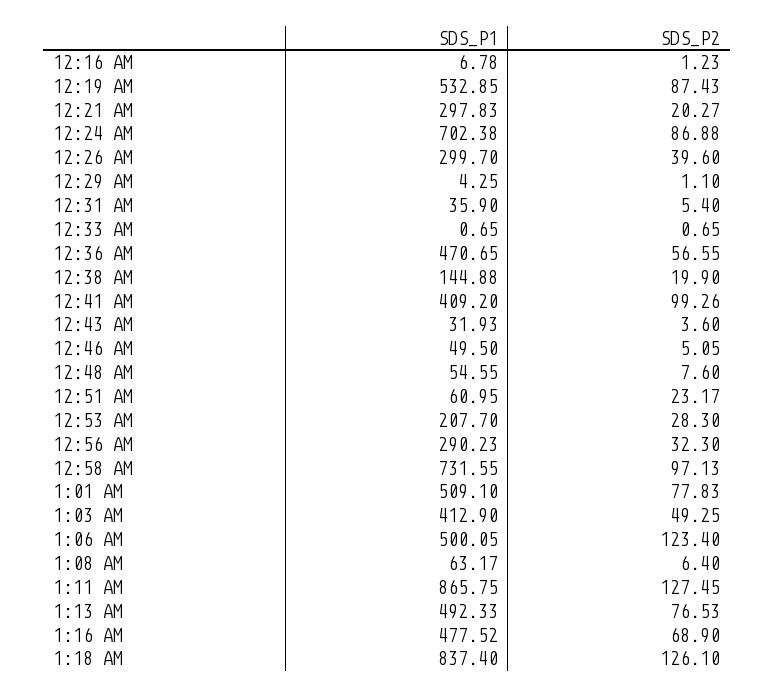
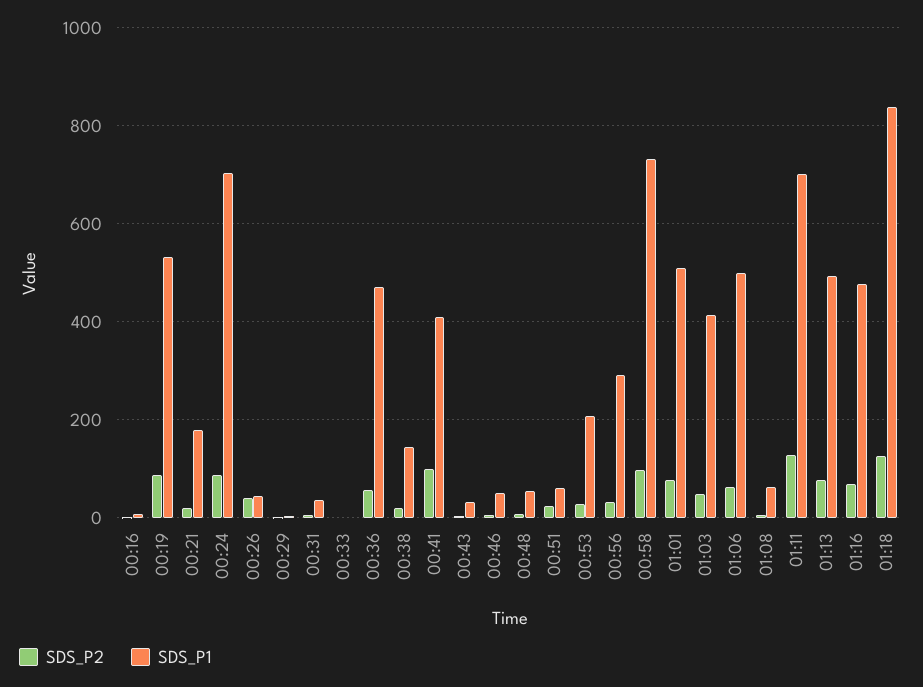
  {
    "SDS_P1": {
      "12:16 AM": 6.78,
      "12:19 AM": 532.85,
-     "12:21 AM": 297.83,
+     "12:21 AM": 180,
      "12:24 AM": 702.38,
-     "12:26 AM": 299.7,
+     "12:26 AM": 40,
      "12:29 AM": 4.25,
      "12:31 AM": 35.9,
      "12:33 AM": 0.65,
      "12:36 AM": 470.65,
      "12:38 AM": 144.88,
      "12:41 AM": 409.2,
      "12:43 AM": 31.93,
      "12:46 AM": 49.5,
      "12:48 AM": 54.55,
      "12:51 AM": 60.95,
      "12:53 AM": 207.7,
      "12:56 AM": 290.23,
      "12:58 AM": 731.55,
      "1:01 AM": 509.1,
      "1:03 AM": 412.9,
      "1:06 AM": 500.05,
      "1:08 AM": 63.17,
-     "1:11 AM": 865.75,
+     "1:11 AM": 700,
      "1:13 AM": 492.33,
      "1:16 AM": 477.52,
      "1:18 AM": 837.4
    },
    "SDS_P2": {
      "12:16 AM": 1.23,
      "12:19 AM": 87.43,
      "12:21 AM": 20.27,
      "12:24 AM": 86.88,
      "12:26 AM": 39.6,
      "12:29 AM": 1.1,
      "12:31 AM": 5.4,
      "12:33 AM": 0.65,
      "12:36 AM": 56.55,
      "12:38 AM": 19.9,
      "12:41 AM": 99.26,
      "12:43 AM": 3.6,
      "12:46 AM": 5.05,
      "12:48 AM": 7.6,
      "12:51 AM": 23.17,
      "12:53 AM": 28.3,
      "12:56 AM": 32.3,
      "12:58 AM": 97.13,
      "1:01 AM": 77.83,
      "1:03 AM": 49.25,
-     "1:06 AM": 123.4,
+     "1:06 AM": 60,
      "1:08 AM": 6.4,
      "1:11 AM": 127.45,
      "1:13 AM": 76.53,
      "1:16 AM": 68.9,
      "1:18 AM": 126.1
    }
  }

